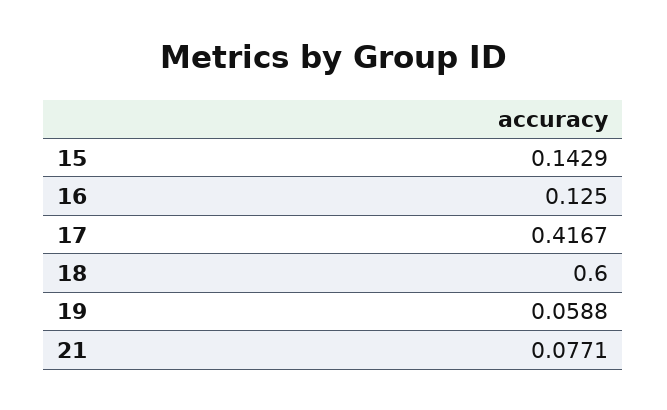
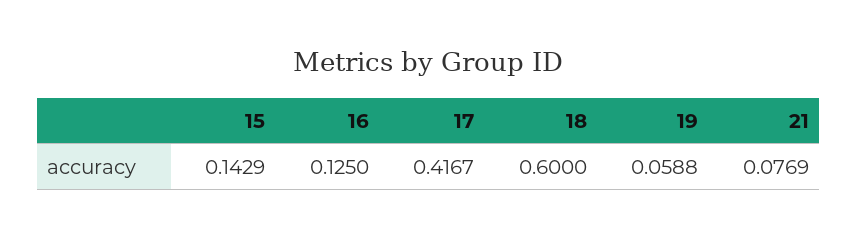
  {
    "15": 0.1429,
    "16": 0.125,
    "17": 0.4167,
    "18": 0.6,
    "19": 0.0588,
-   "21": 0.0771
+   "21": 0.0769
  }

